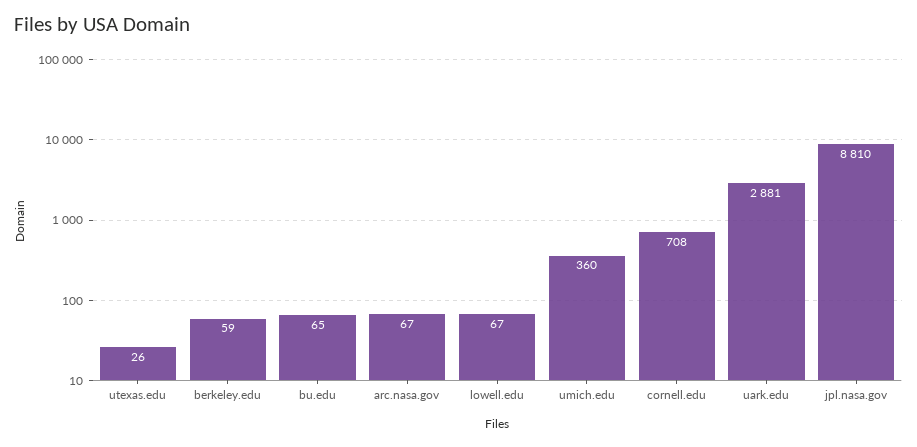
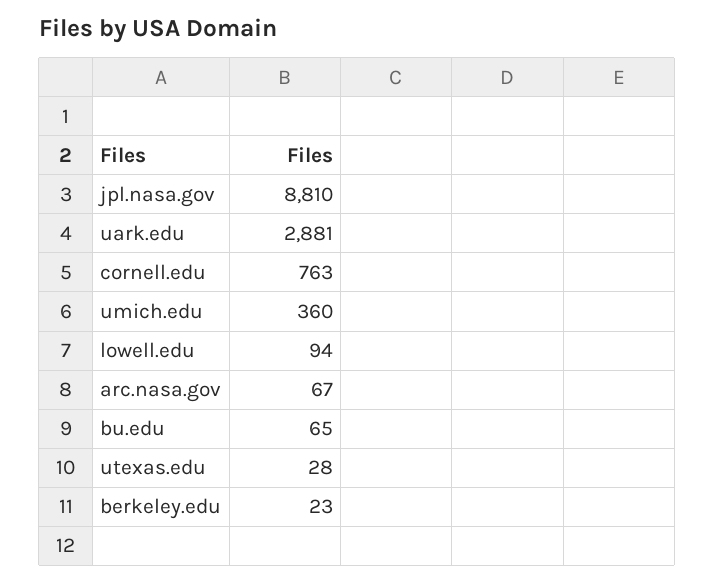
  {
-   "utexas.edu": 26,
+   "utexas.edu": 28,
-   "berkeley.edu": 59,
+   "berkeley.edu": 23,
    "bu.edu": 65,
    "arc.nasa.gov": 67,
-   "lowell.edu": 67,
+   "lowell.edu": 94,
    "umich.edu": 360,
-   "cornell.edu": 708,
+   "cornell.edu": 763,
    "uark.edu": 2881,
    "jpl.nasa.gov": 8810
  }

